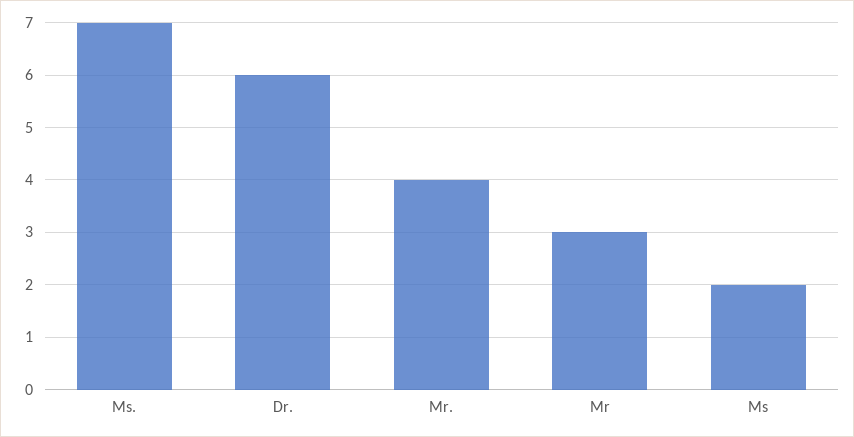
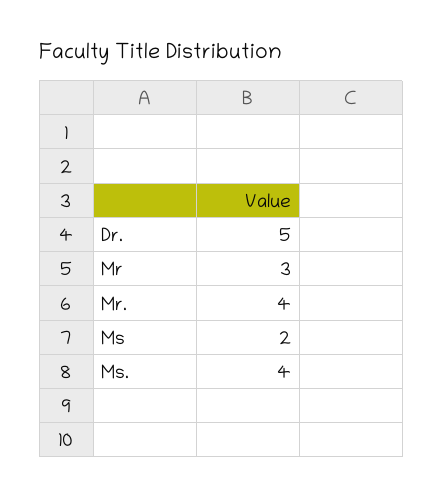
  {
-   "Ms.": 7,
+   "Ms.": 4,
-   "Dr.": 6,
+   "Dr.": 5,
    "Mr.": 4,
    "Mr": 3,
    "Ms": 2
  }

